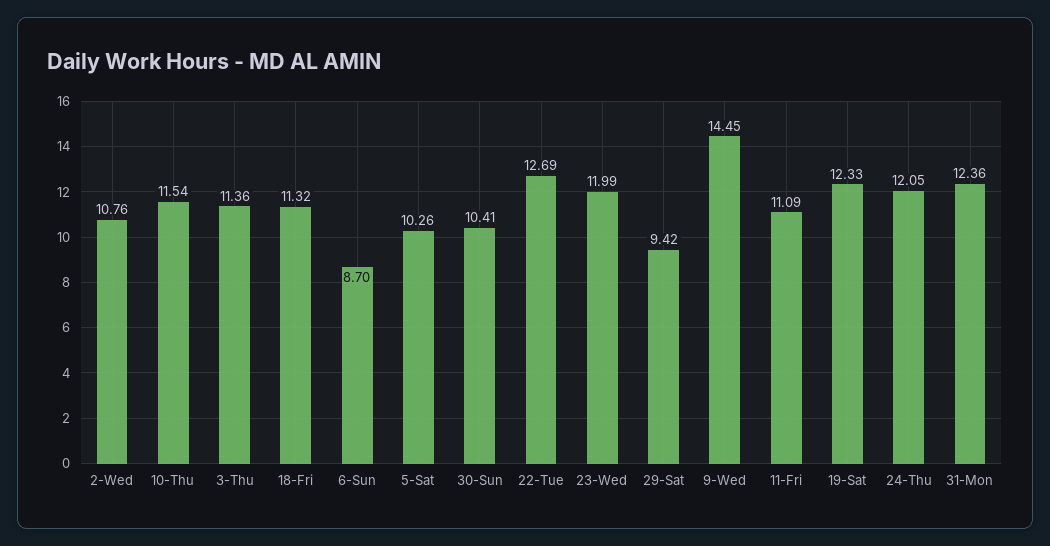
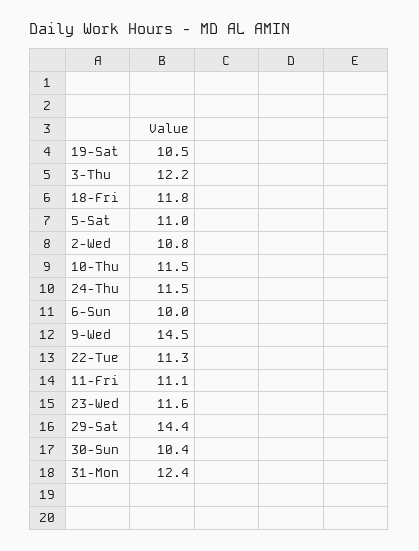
  {
    "2-Wed": 10.76,
    "10-Thu": 11.54,
-   "3-Thu": 11.36,
+   "3-Thu": 12.2,
-   "18-Fri": 11.32,
+   "18-Fri": 11.8,
-   "6-Sun": 8.7,
+   "6-Sun": 10,
-   "5-Sat": 10.26,
+   "5-Sat": 11,
    "30-Sun": 10.41,
-   "22-Tue": 12.69,
+   "22-Tue": 11.3,
-   "23-Wed": 11.99,
+   "23-Wed": 11.6,
-   "29-Sat": 9.42,
+   "29-Sat": 14.4,
    "9-Wed": 14.45,
    "11-Fri": 11.09,
-   "19-Sat": 12.33,
+   "19-Sat": 10.5,
-   "24-Thu": 12.05,
+   "24-Thu": 11.5,
    "31-Mon": 12.36
  }

